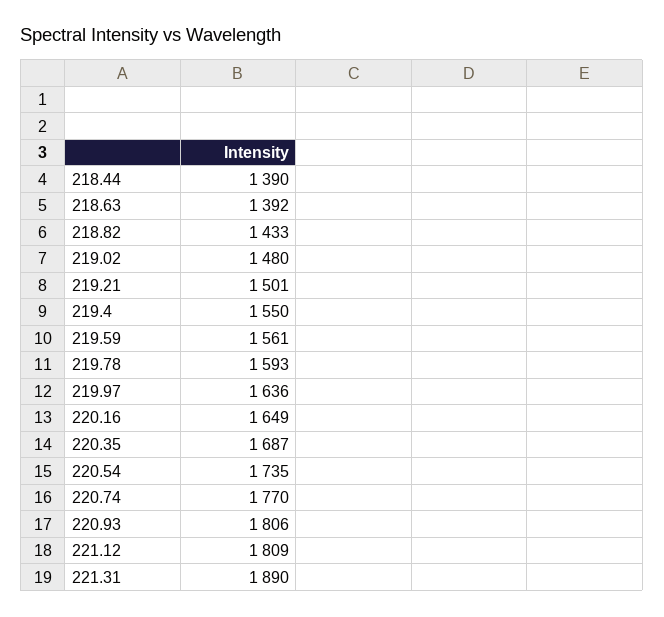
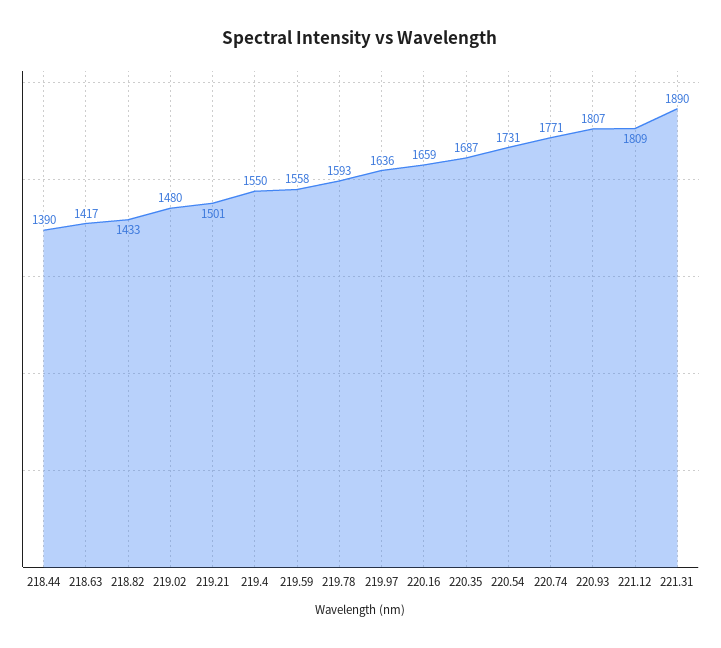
  {
    "218.44": 1390,
-   "218.63": 1392,
+   "218.63": 1417,
    "218.82": 1433,
    "219.02": 1480,
    "219.21": 1501,
    "219.4": 1550,
-   "219.59": 1561,
+   "219.59": 1558,
    "219.78": 1593,
    "219.97": 1636,
-   "220.16": 1649,
+   "220.16": 1659,
    "220.35": 1687,
-   "220.54": 1735,
+   "220.54": 1731,
-   "220.74": 1770,
+   "220.74": 1771,
-   "220.93": 1806,
+   "220.93": 1807,
    "221.12": 1809,
    "221.31": 1890
  }

